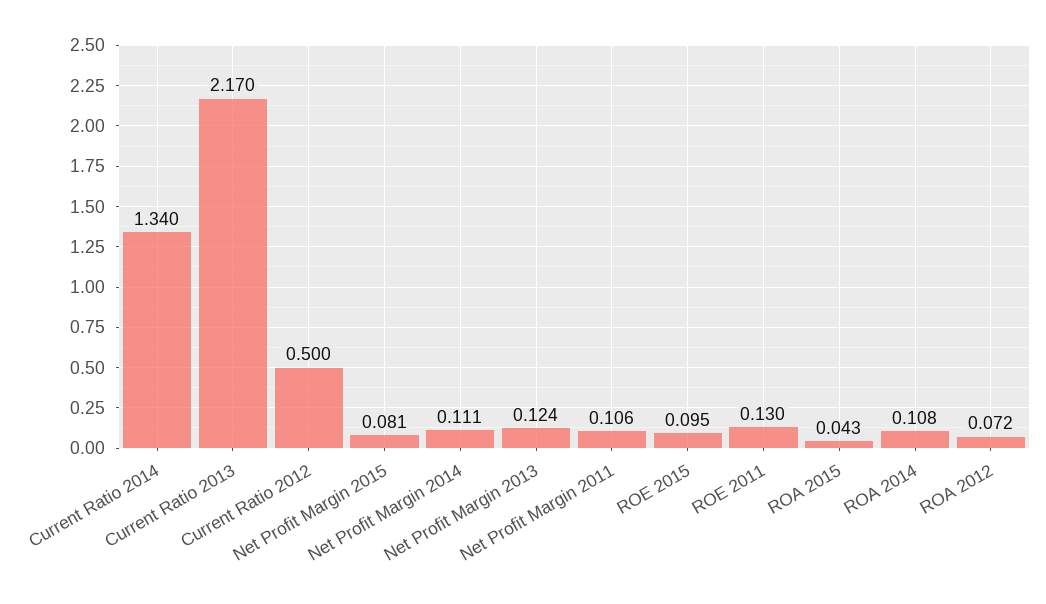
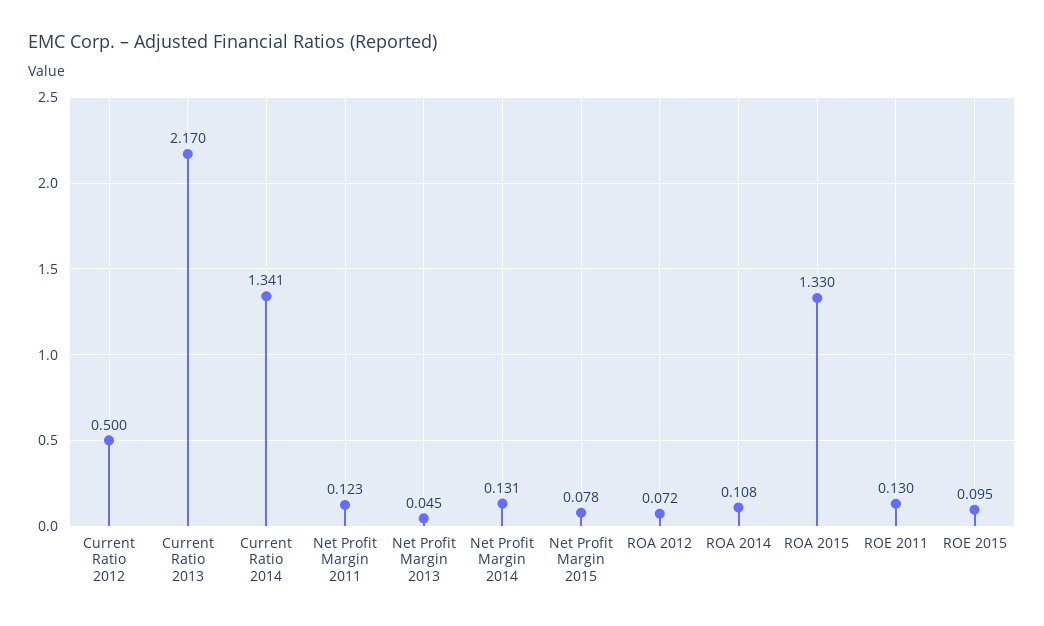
  {
-   "Current Ratio 2014": 1.34,
+   "Current Ratio 2014": 1.341,
    "Current Ratio 2013": 2.17,
    "Current Ratio 2012": 0.5,
-   "Net Profit Margin 2015": 0.081,
+   "Net Profit Margin 2015": 0.078,
-   "Net Profit Margin 2014": 0.111,
+   "Net Profit Margin 2014": 0.131,
-   "Net Profit Margin 2013": 0.124,
+   "Net Profit Margin 2013": 0.045,
-   "Net Profit Margin 2011": 0.106,
+   "Net Profit Margin 2011": 0.123,
    "ROE 2015": 0.095,
    "ROE 2011": 0.13,
-   "ROA 2015": 0.043,
+   "ROA 2015": 1.33,
    "ROA 2014": 0.108,
    "ROA 2012": 0.072
  }

